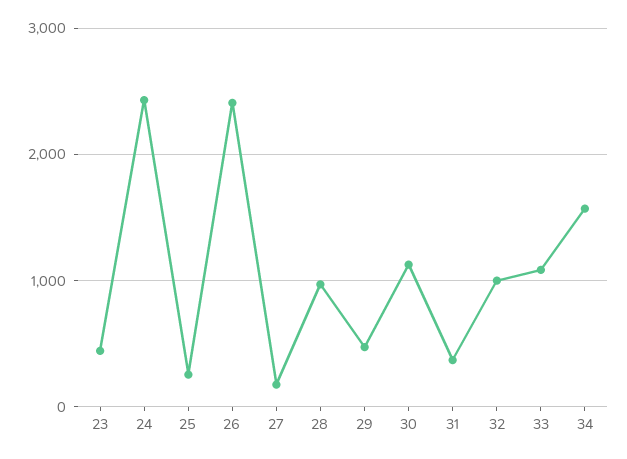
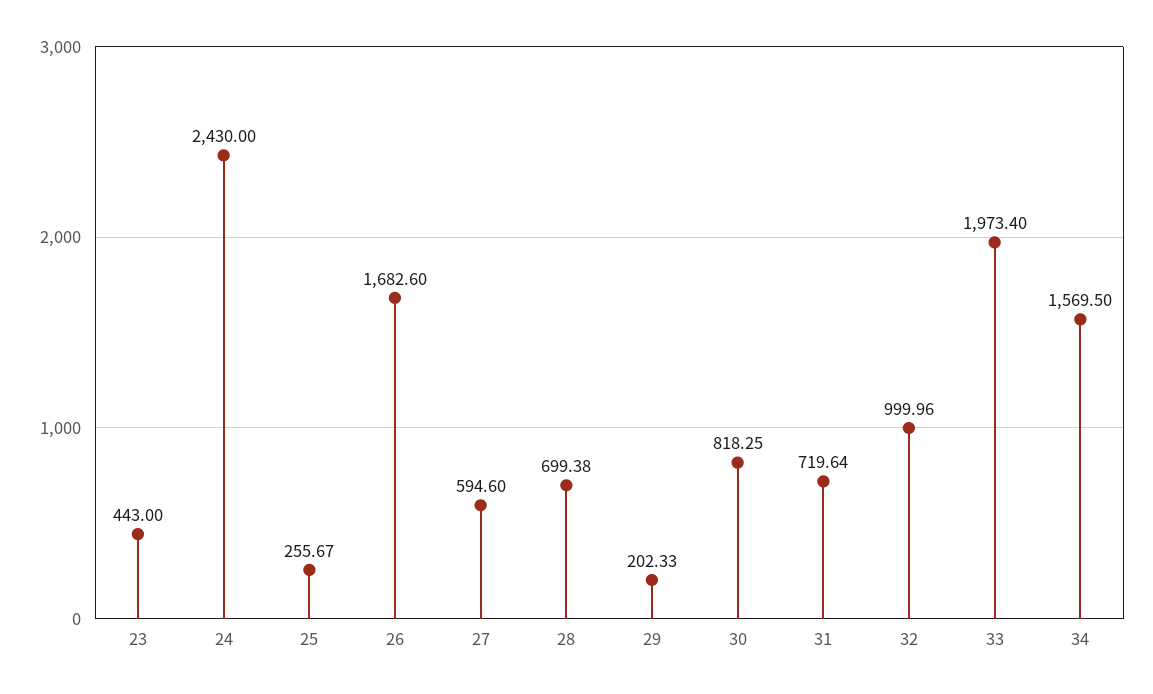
  {
    "23": 443,
    "24": 2430,
    "25": 255.67,
-   "26": 2400,
+   "26": 1682.6,
-   "27": 200,
+   "27": 594.6,
-   "28": 1000,
+   "28": 699.38,
-   "29": 500,
+   "29": 202.33,
-   "30": 1100,
+   "30": 818.25,
-   "31": 400,
+   "31": 719.64,
    "32": 999.96,
-   "33": 1100,
+   "33": 1973.4,
    "34": 1569.5
  }

